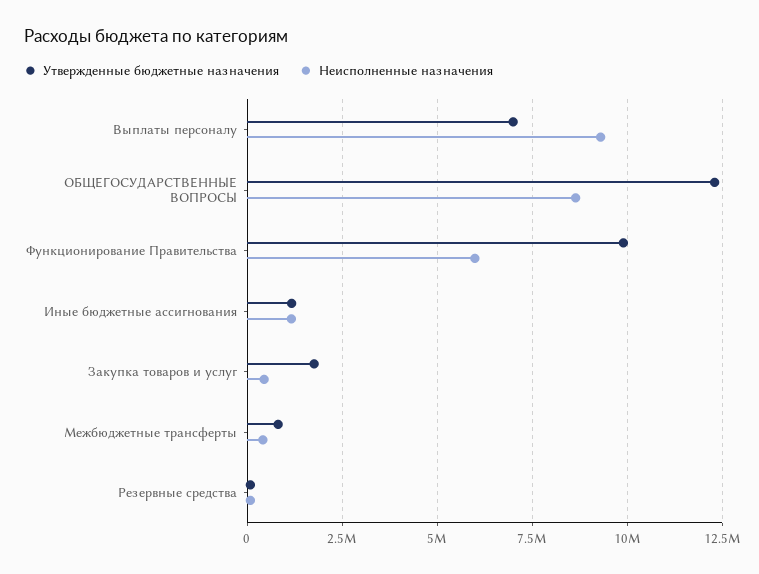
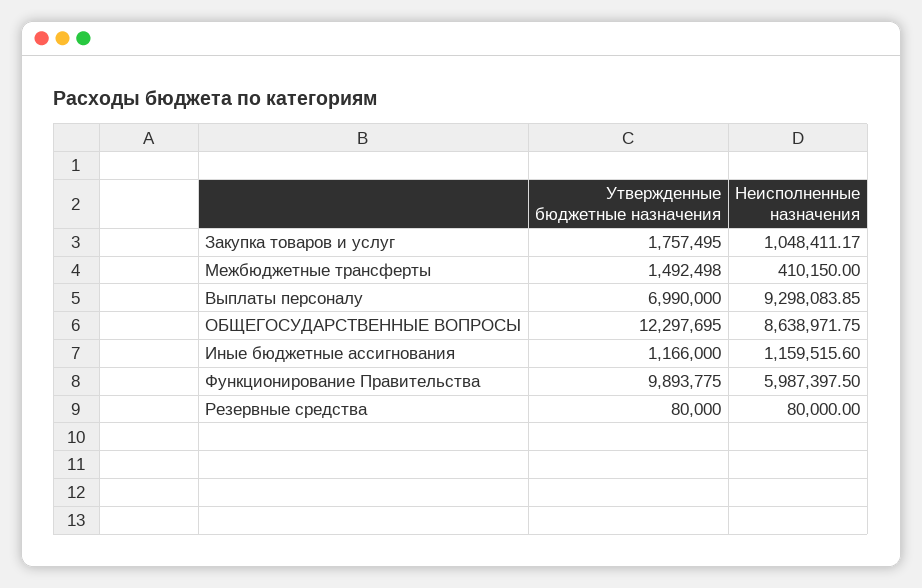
  {
    "Утвержденные бюджетные назначения": {
      "Выплаты персоналу": 6990000,
      "ОБЩЕГОСУДАРСТВЕННЫЕ ВОПРОСЫ": 12297695,
      "Функционирование Правительства": 9893775,
      "Иные бюджетные ассигнования": 1166000,
      "Закупка товаров и услуг": 1757495,
-     "Межбюджетные трансферты": 750000,
+     "Межбюджетные трансферты": 1492498,
      "Резервные средства": 80000
    },
    "Неисполненные назначения": {
      "Выплаты персоналу": 9298083.85,
      "ОБЩЕГОСУДАРСТВЕННЫЕ ВОПРОСЫ": 8638971.75,
      "Функционирование Правительства": 5987397.5,
      "Иные бюджетные ассигнования": 1159515.6,
-     "Закупка товаров и услуг": 500000,
+     "Закупка товаров и услуг": 1048411.17,
      "Межбюджетные трансферты": 410150,
      "Резервные средства": 80000
    }
  }

